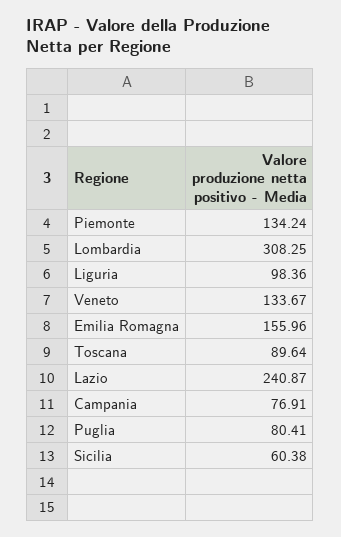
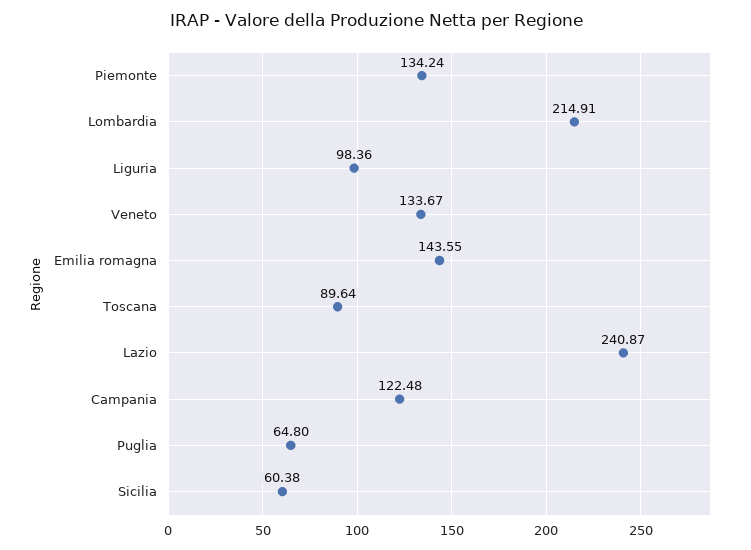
  {
    "Piemonte": 134.24,
-   "Lombardia": 308.25,
+   "Lombardia": 214.91,
    "Liguria": 98.36,
    "Veneto": 133.67,
-   "Emilia Romagna": 155.96,
+   "Emilia Romagna": 143.55,
    "Toscana": 89.64,
    "Lazio": 240.87,
-   "Campania": 76.91,
+   "Campania": 122.48,
-   "Puglia": 80.41,
+   "Puglia": 64.8,
    "Sicilia": 60.38
  }

